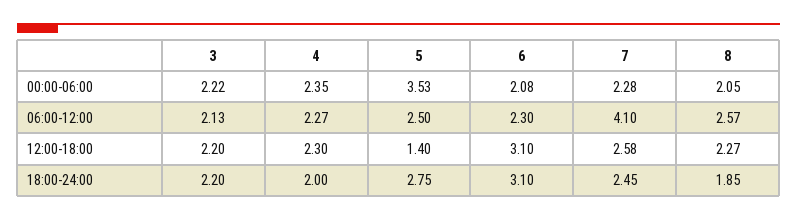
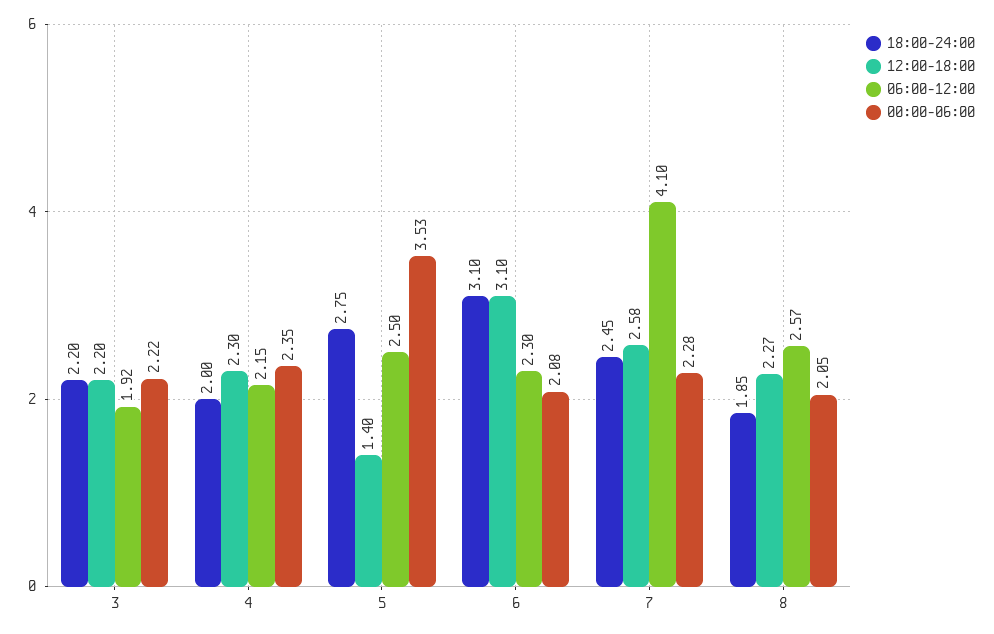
  {
    "00:00-06:00": {
      "3": 2.22,
      "4": 2.35,
      "5": 3.53,
      "6": 2.08,
      "7": 2.28,
      "8": 2.05
    },
    "06:00-12:00": {
-     "3": 2.13,
+     "3": 1.92,
-     "4": 2.27,
+     "4": 2.15,
      "5": 2.5,
      "6": 2.3,
      "7": 4.1,
      "8": 2.57
    },
    "12:00-18:00": {
      "3": 2.2,
      "4": 2.3,
      "5": 1.4,
      "6": 3.1,
      "7": 2.58,
      "8": 2.27
    },
    "18:00-24:00": {
      "3": 2.2,
      "4": 2,
      "5": 2.75,
      "6": 3.1,
      "7": 2.45,
      "8": 1.85
    }
  }

